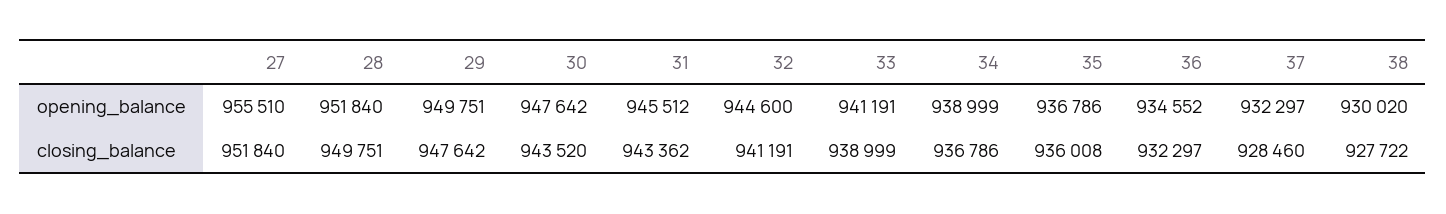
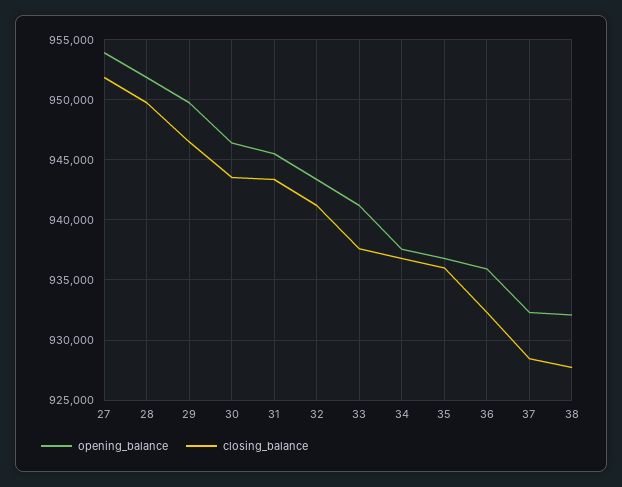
  {
    "opening_balance": {
-     "27": 955510,
+     "27": 954000,
      "28": 951840,
      "29": 949751,
-     "30": 947642,
+     "30": 946500,
      "31": 945512,
-     "32": 944600,
+     "32": 943500,
      "33": 941191,
-     "34": 938999,
+     "34": 937500,
      "35": 936786,
-     "36": 934552,
+     "36": 936000,
      "37": 932297,
-     "38": 930020
+     "38": 932000
    },
    "closing_balance": {
      "27": 951840,
      "28": 949751,
-     "29": 947642,
+     "29": 946500,
      "30": 943520,
      "31": 943362,
      "32": 941191,
-     "33": 938999,
+     "33": 937500,
      "34": 936786,
      "35": 936008,
      "36": 932297,
      "37": 928460,
      "38": 927722
    }
  }

